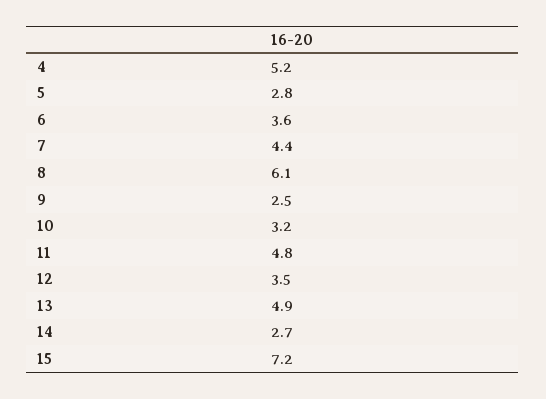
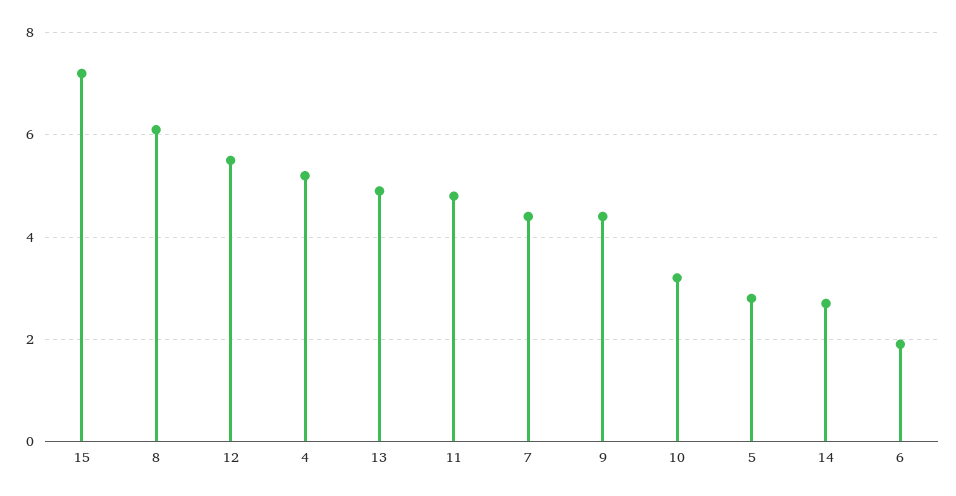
  {
    "4": 5.2,
    "5": 2.8,
-   "6": 3.6,
+   "6": 2,
    "7": 4.4,
    "8": 6.1,
-   "9": 2.5,
+   "9": 4.5,
    "10": 3.2,
    "11": 4.8,
-   "12": 3.5,
+   "12": 5.5,
    "13": 4.9,
    "14": 2.7,
    "15": 7.2
  }

